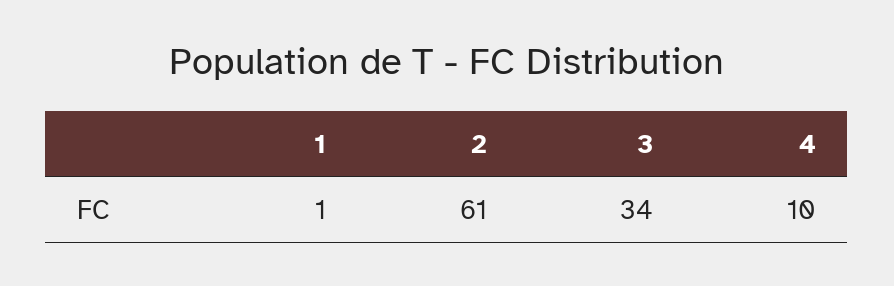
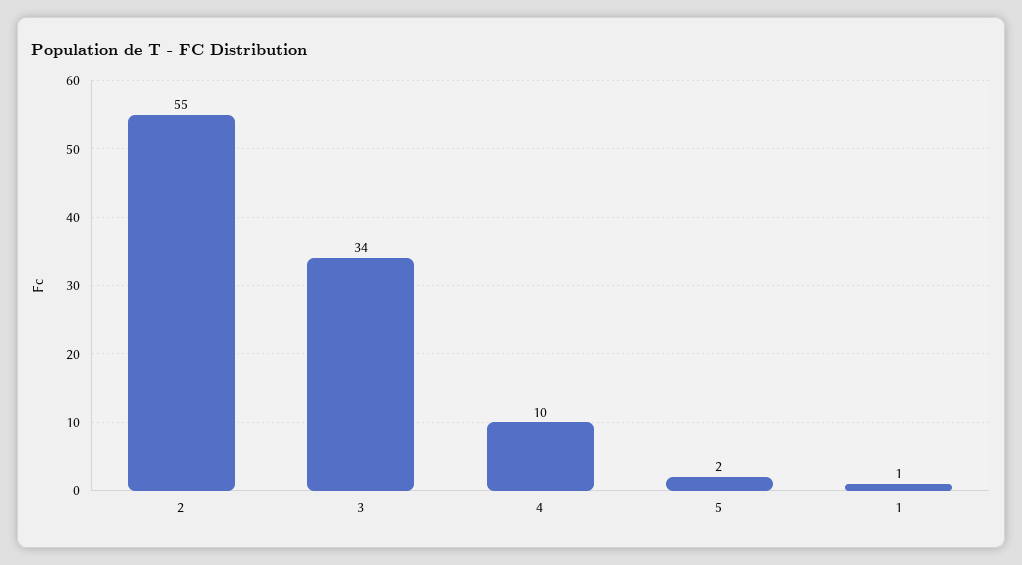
  {
    "1": 1,
-   "2": 61,
+   "2": 55,
    "3": 34,
-   "4": 10
+   "4": 10,
+   "5": 2
  }

